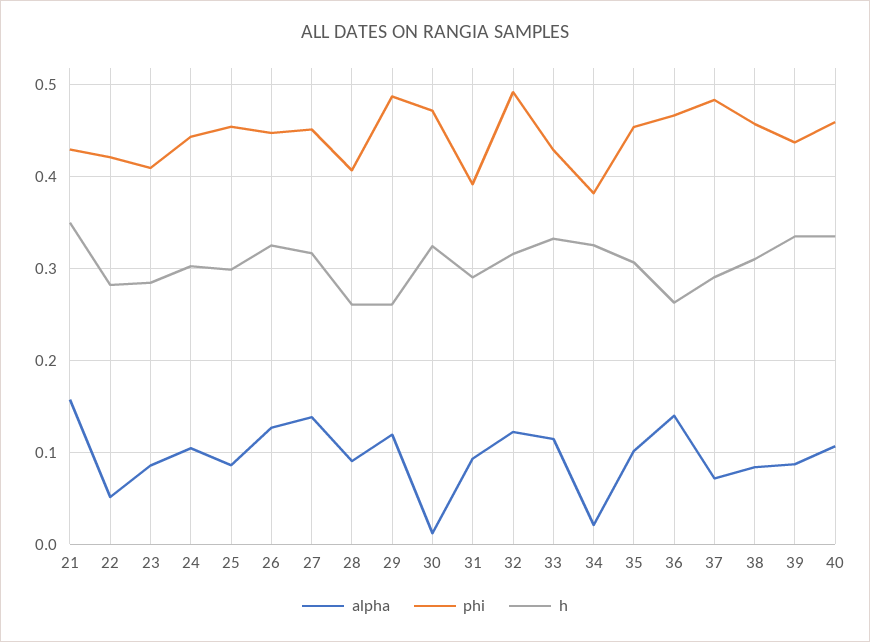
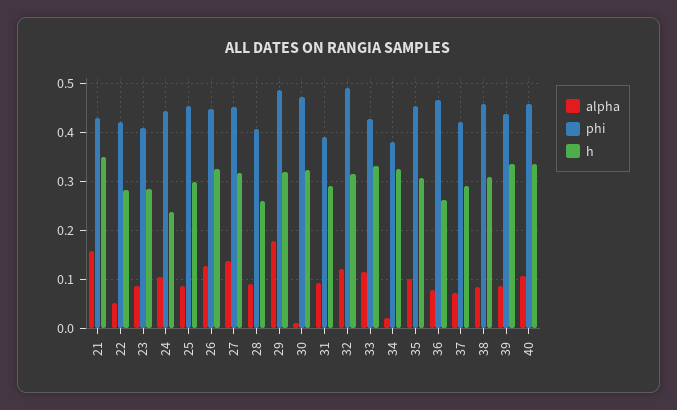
  {
    "alpha": {
      "21": 0.16,
      "22": 0.05,
      "23": 0.09,
      "24": 0.1,
      "25": 0.09,
      "26": 0.13,
      "27": 0.14,
      "28": 0.09,
-     "29": 0.12,
+     "29": 0.18,
      "30": 0.01,
      "31": 0.09,
      "32": 0.12,
      "33": 0.11,
      "34": 0.02,
      "35": 0.1,
-     "36": 0.14,
+     "36": 0.08,
      "37": 0.07,
      "38": 0.08,
      "39": 0.09,
      "40": 0.11
    },
    "phi": {
      "21": 0.43,
      "22": 0.42,
      "23": 0.41,
      "24": 0.44,
      "25": 0.45,
      "26": 0.45,
      "27": 0.45,
      "28": 0.41,
      "29": 0.49,
      "30": 0.47,
      "31": 0.39,
      "32": 0.49,
      "33": 0.43,
      "34": 0.38,
      "35": 0.45,
      "36": 0.47,
-     "37": 0.48,
+     "37": 0.42,
      "38": 0.46,
      "39": 0.44,
      "40": 0.46
    },
    "h": {
      "21": 0.35,
      "22": 0.28,
      "23": 0.28,
-     "24": 0.3,
+     "24": 0.24,
      "25": 0.3,
      "26": 0.32,
      "27": 0.32,
      "28": 0.26,
-     "29": 0.26,
+     "29": 0.32,
      "30": 0.32,
      "31": 0.29,
      "32": 0.32,
      "33": 0.33,
      "34": 0.32,
      "35": 0.31,
      "36": 0.26,
      "37": 0.29,
      "38": 0.31,
      "39": 0.33,
      "40": 0.33
    }
  }

